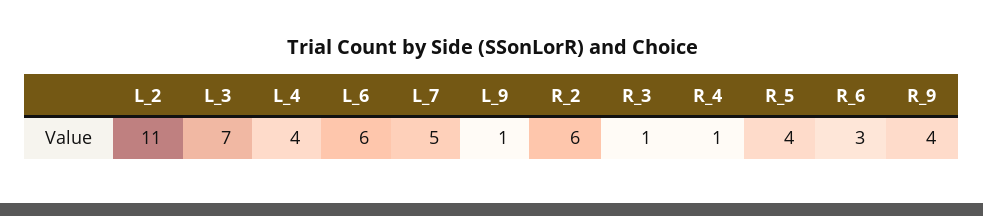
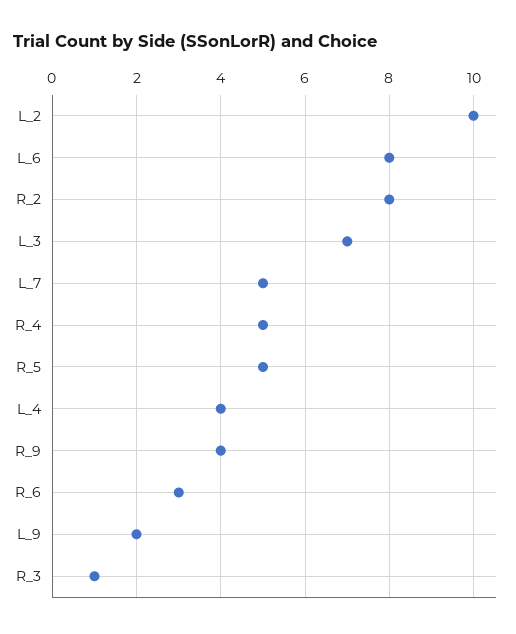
  {
-   "L_2": 11,
+   "L_2": 10,
    "L_3": 7,
    "L_4": 4,
-   "L_6": 6,
+   "L_6": 8,
    "L_7": 5,
-   "L_9": 1,
+   "L_9": 2,
-   "R_2": 6,
+   "R_2": 8,
    "R_3": 1,
-   "R_4": 1,
+   "R_4": 5,
-   "R_5": 4,
+   "R_5": 5,
    "R_6": 3,
    "R_9": 4
  }

